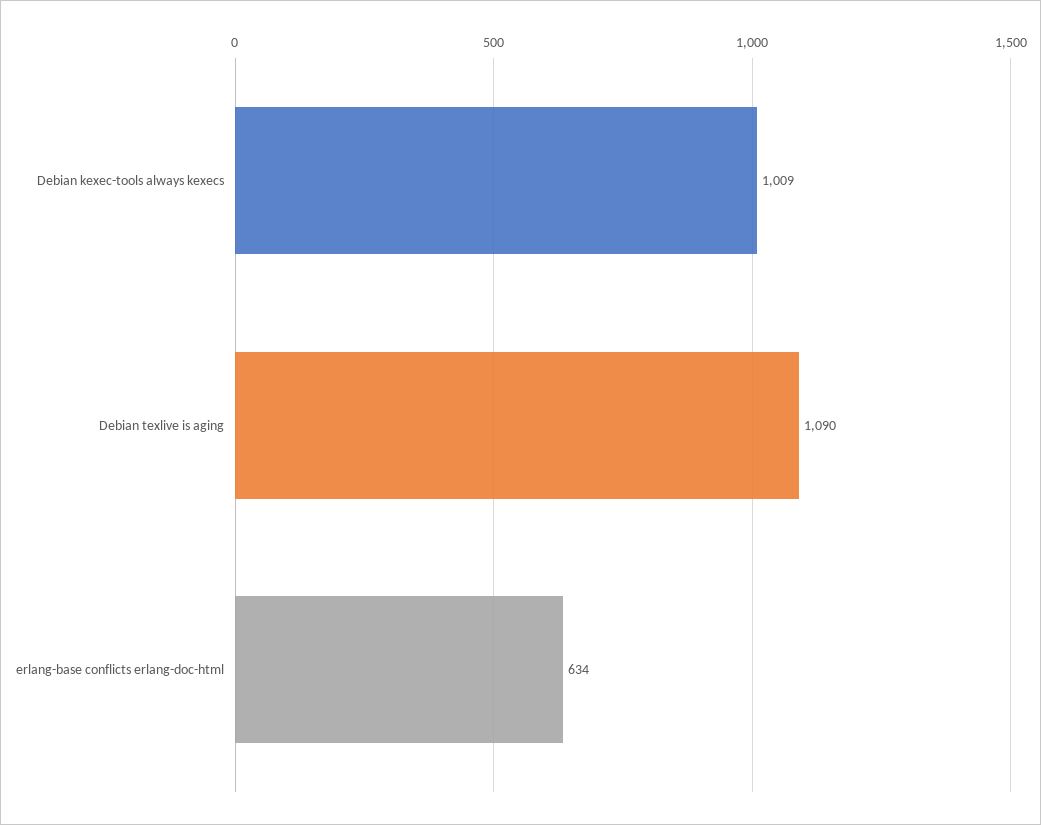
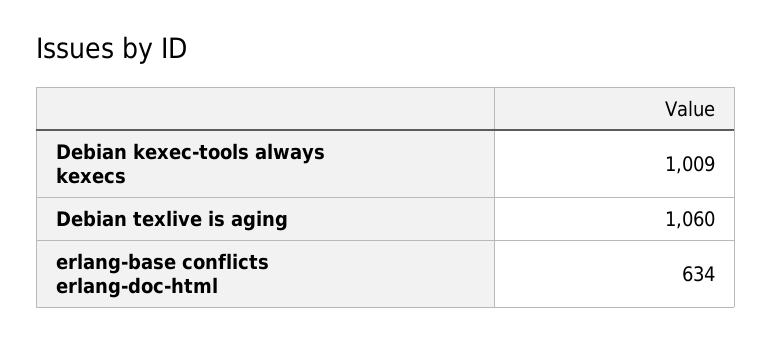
  {
    "Debian kexec-tools always kexecs": 1009,
-   "Debian texlive is aging": 1090,
+   "Debian texlive is aging": 1060,
    "erlang-base conflicts erlang-doc-html": 634
  }

